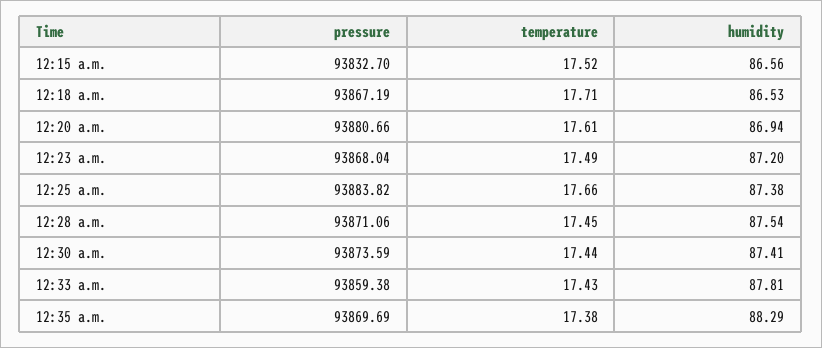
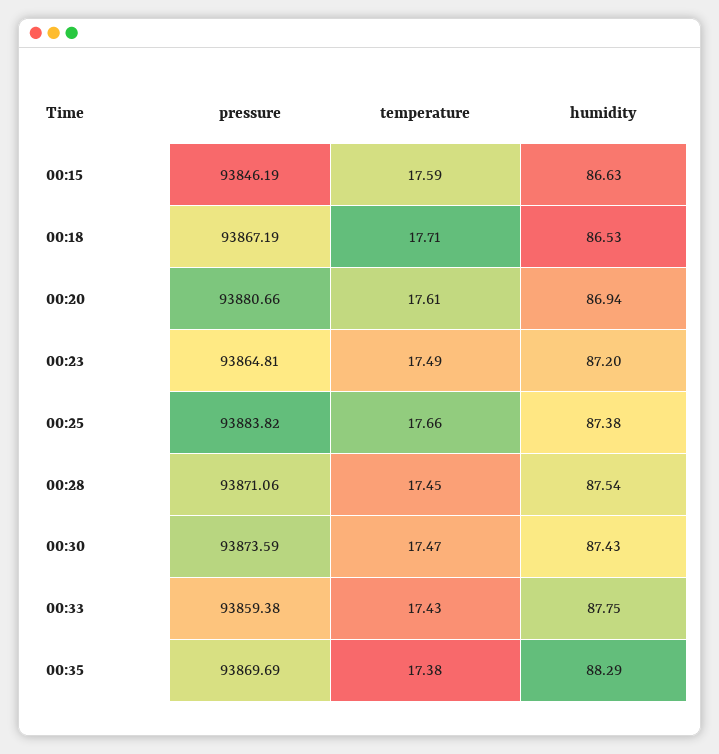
  {
    "pressure": {
-     "12:15 a.m.": 93832.7,
+     "12:15 a.m.": 93846.19,
      "12:18 a.m.": 93867.19,
      "12:20 a.m.": 93880.66,
-     "12:23 a.m.": 93868.04,
+     "12:23 a.m.": 93864.81,
      "12:25 a.m.": 93883.82,
      "12:28 a.m.": 93871.06,
      "12:30 a.m.": 93873.59,
      "12:33 a.m.": 93859.38,
      "12:35 a.m.": 93869.69
    },
    "temperature": {
-     "12:15 a.m.": 17.52,
+     "12:15 a.m.": 17.59,
      "12:18 a.m.": 17.71,
      "12:20 a.m.": 17.61,
      "12:23 a.m.": 17.49,
      "12:25 a.m.": 17.66,
      "12:28 a.m.": 17.45,
-     "12:30 a.m.": 17.44,
+     "12:30 a.m.": 17.47,
      "12:33 a.m.": 17.43,
      "12:35 a.m.": 17.38
    },
    "humidity": {
-     "12:15 a.m.": 86.56,
+     "12:15 a.m.": 86.63,
      "12:18 a.m.": 86.53,
      "12:20 a.m.": 86.94,
      "12:23 a.m.": 87.2,
      "12:25 a.m.": 87.38,
      "12:28 a.m.": 87.54,
-     "12:30 a.m.": 87.41,
+     "12:30 a.m.": 87.43,
-     "12:33 a.m.": 87.81,
+     "12:33 a.m.": 87.75,
      "12:35 a.m.": 88.29
    }
  }

